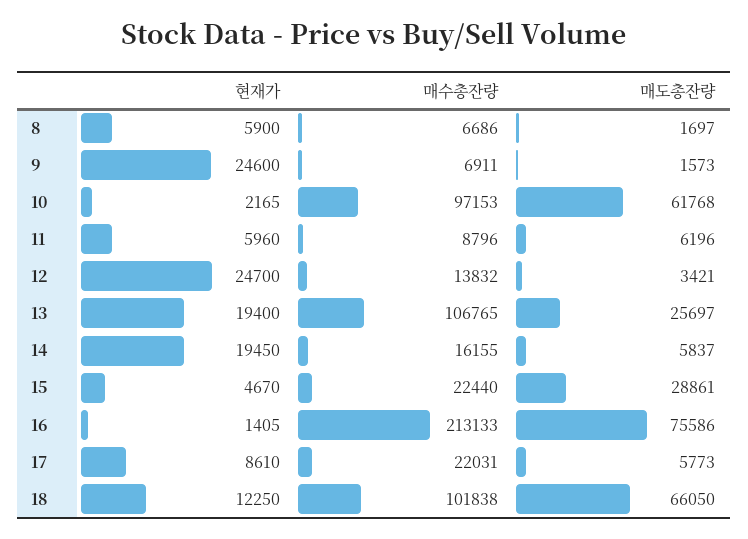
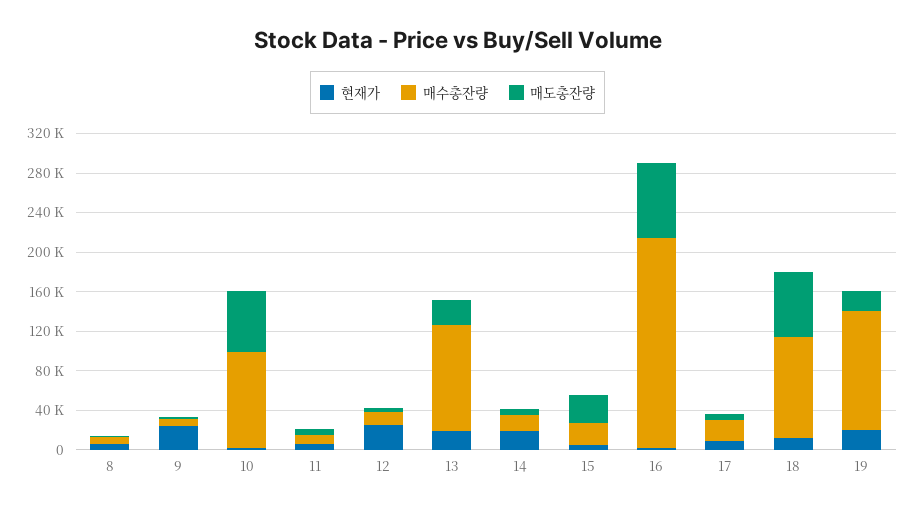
  {
    "현재가": {
      "8": 5900,
      "9": 24600,
      "10": 2165,
      "11": 5960,
      "12": 24700,
      "13": 19400,
      "14": 19450,
      "15": 4670,
      "16": 1405,
      "17": 8610,
-     "18": 12250
+     "18": 12250,
+     "19": 20000
    },
    "매수총잔량": {
      "8": 6686,
      "9": 6911,
      "10": 97153,
      "11": 8796,
      "12": 13832,
      "13": 106765,
      "14": 16155,
      "15": 22440,
      "16": 213133,
      "17": 22031,
-     "18": 101838
+     "18": 101838,
+     "19": 120000
    },
    "매도총잔량": {
      "8": 1697,
      "9": 1573,
      "10": 61768,
      "11": 6196,
      "12": 3421,
      "13": 25697,
      "14": 5837,
      "15": 28861,
      "16": 75586,
      "17": 5773,
-     "18": 66050
+     "18": 66050,
+     "19": 20000
    }
  }

